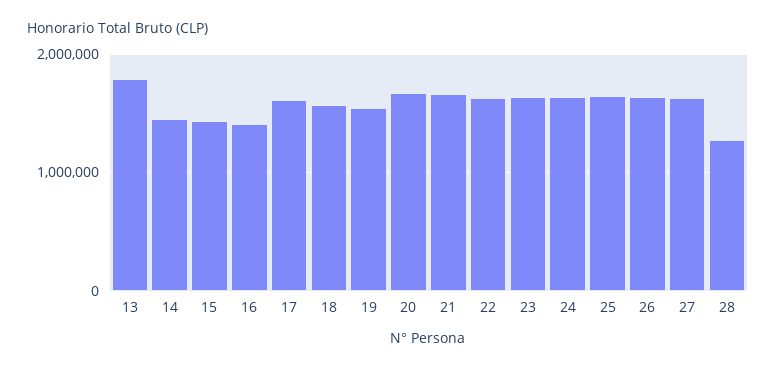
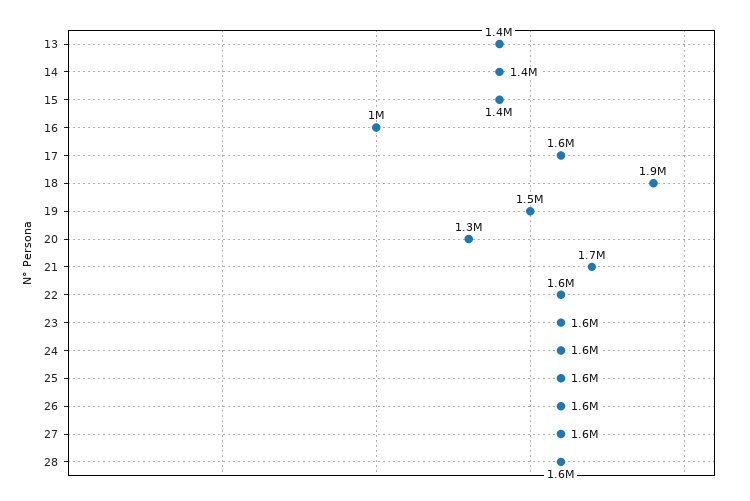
  {
-   "13": 1800000,
+   "13": 1400000,
    "14": 1400000,
    "15": 1400000,
-   "16": 1400000,
+   "16": 1000000,
    "17": 1600000,
-   "18": 1600000,
+   "18": 1900000,
    "19": 1500000,
-   "20": 1700000,
+   "20": 1300000,
    "21": 1700000,
    "22": 1600000,
    "23": 1600000,
    "24": 1600000,
    "25": 1600000,
    "26": 1600000,
    "27": 1600000,
-   "28": 1300000
+   "28": 1600000
  }

